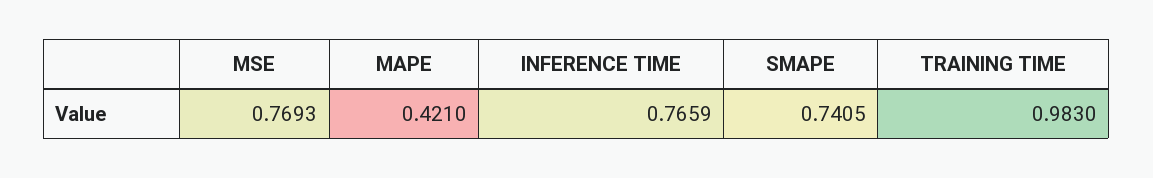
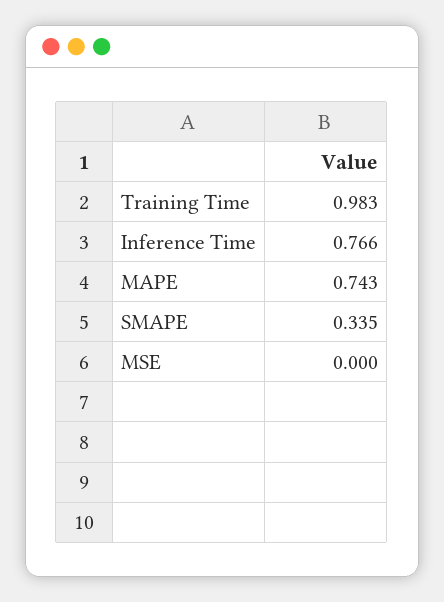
  {
-   "MSE": 0.7693,
+   "MSE": 0,
-   "MAPE": 0.421,
+   "MAPE": 0.743,
    "INFERENCE TIME": 0.7659,
-   "SMAPE": 0.7405,
+   "SMAPE": 0.335,
    "TRAINING TIME": 0.983
  }

